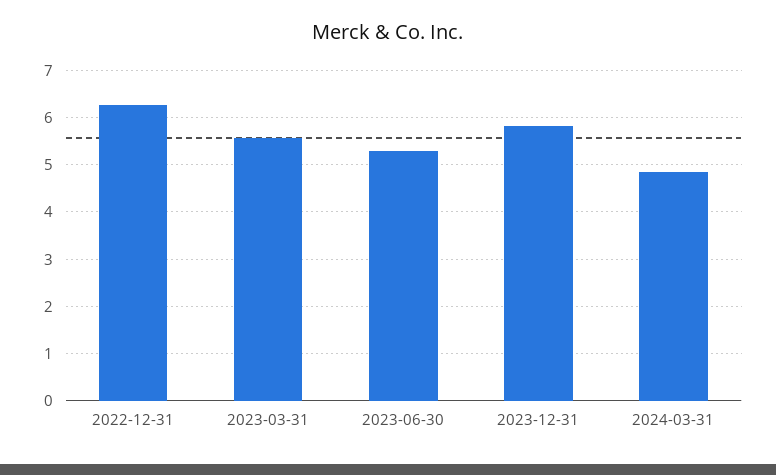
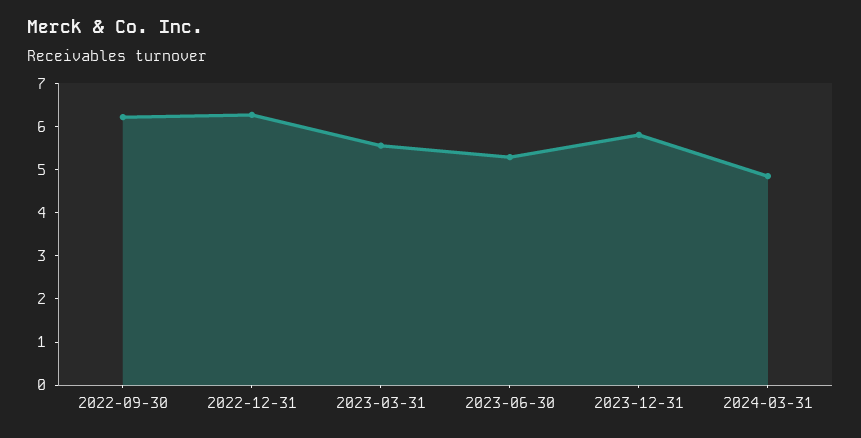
  {
    "2022-12-31": 6.2,
    "2023-03-31": 5.6,
    "2023-06-30": 5.2,
    "2023-12-31": 5.8,
-   "2024-03-31": 4.8
+   "2024-03-31": 4.8,
+   "2022-09-30": 6.2
  }

